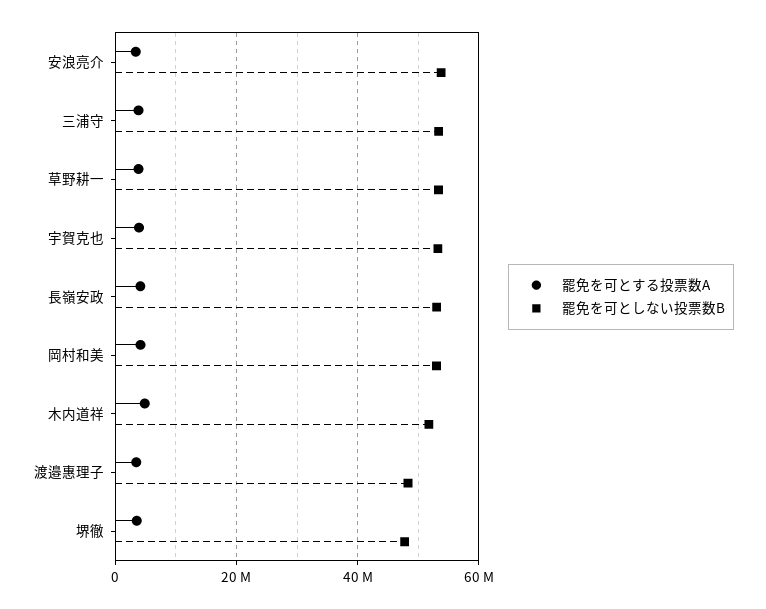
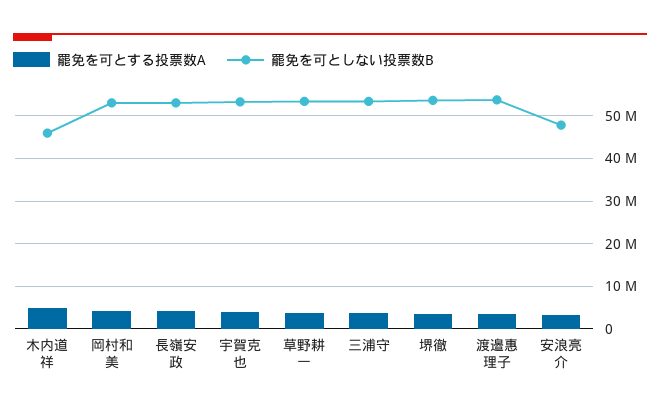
  {
    "罷免を可とする投票数A": {
      "安浪亮介": 4000000,
      "三浦守": 4000000,
      "草野耕一": 4000000,
      "宇賀克也": 4000000,
      "長嶺安政": 4000000,
      "岡村和美": 4000000,
      "木内道祥": 4000000,
      "渡邉惠理子": 4000000,
      "堺徹": 4000000
    },
    "罷免を可としない投票数B": {
-     "安浪亮介": 54000000,
+     "安浪亮介": 48000000,
      "三浦守": 54000000,
      "草野耕一": 54000000,
      "宇賀克也": 54000000,
      "長嶺安政": 54000000,
      "岡村和美": 54000000,
-     "木内道祥": 52000000,
+     "木内道祥": 46000000,
-     "渡邉惠理子": 48000000,
+     "渡邉惠理子": 54000000,
-     "堺徹": 48000000
+     "堺徹": 54000000
    }
  }

